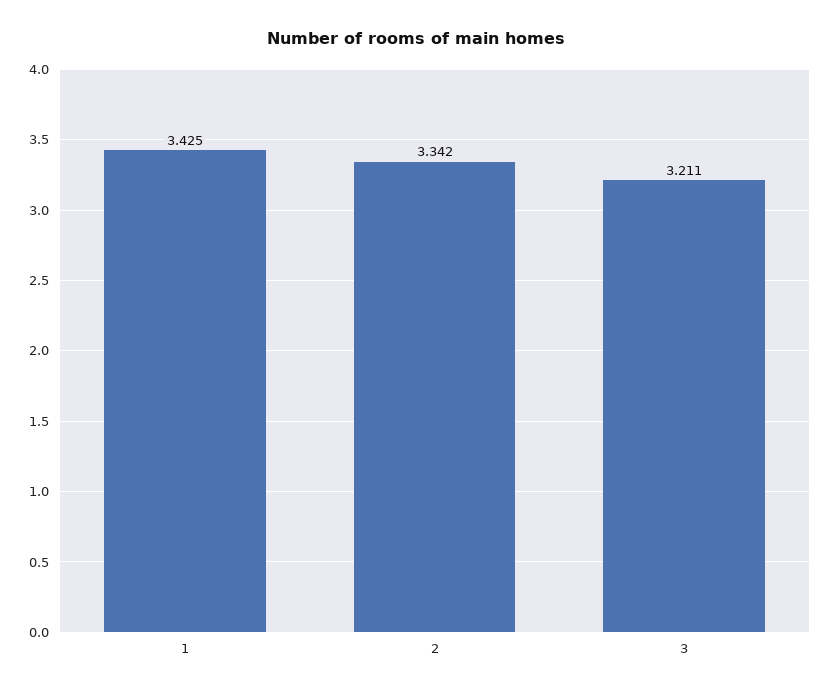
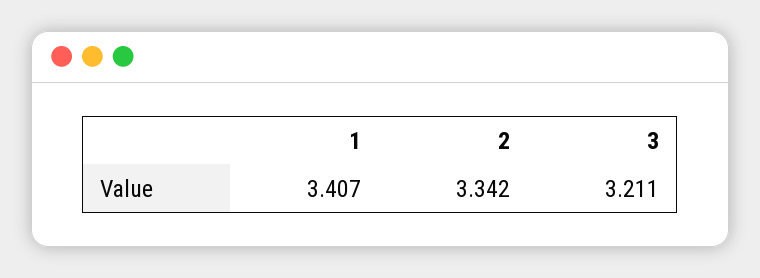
  {
-   "1": 3.425,
+   "1": 3.407,
    "2": 3.342,
    "3": 3.211
  }

